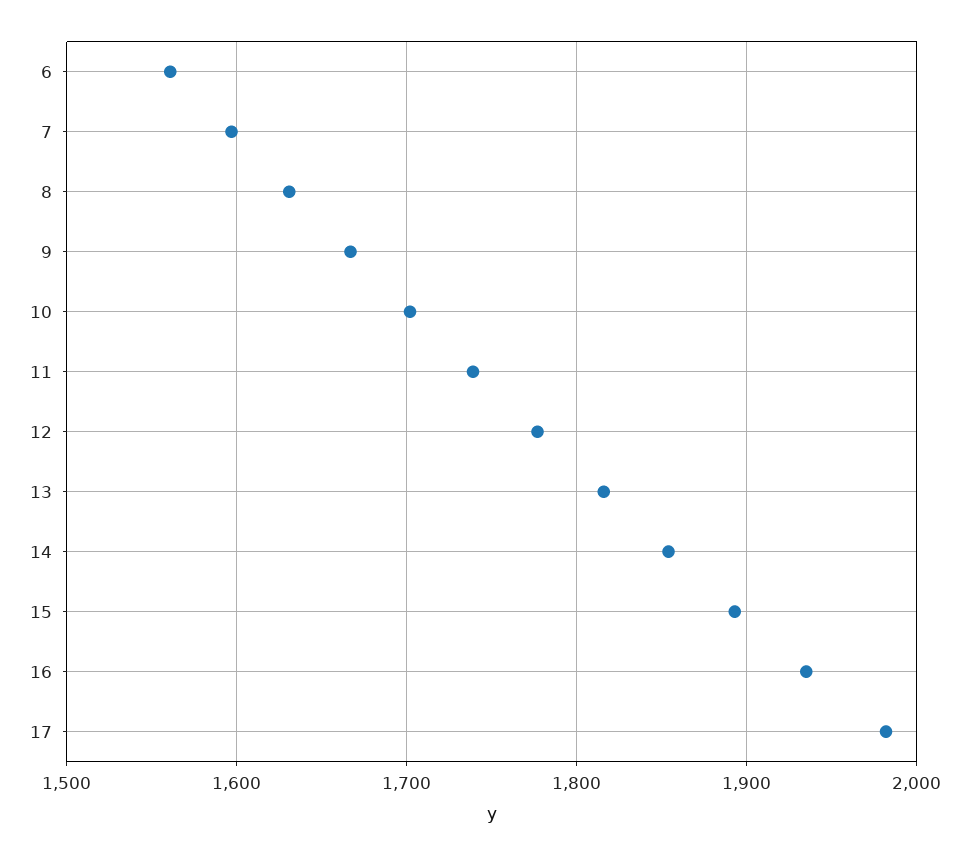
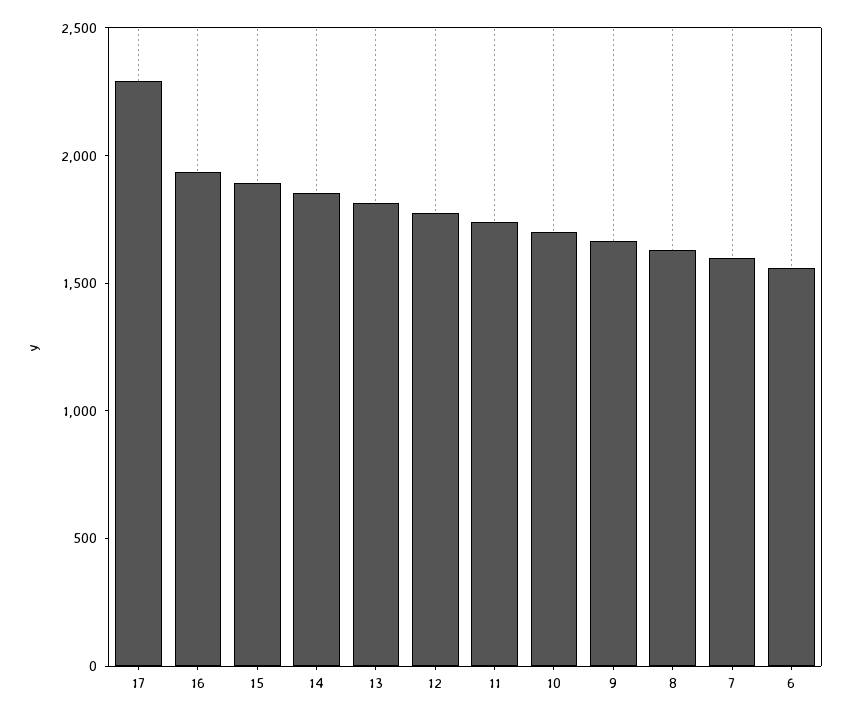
  {
    "6": 1560,
    "7": 1600,
    "8": 1630,
    "9": 1670,
    "10": 1700,
    "11": 1740,
    "12": 1780,
    "13": 1820,
    "14": 1850,
    "15": 1890,
    "16": 1940,
-   "17": 1980
+   "17": 2300
  }

